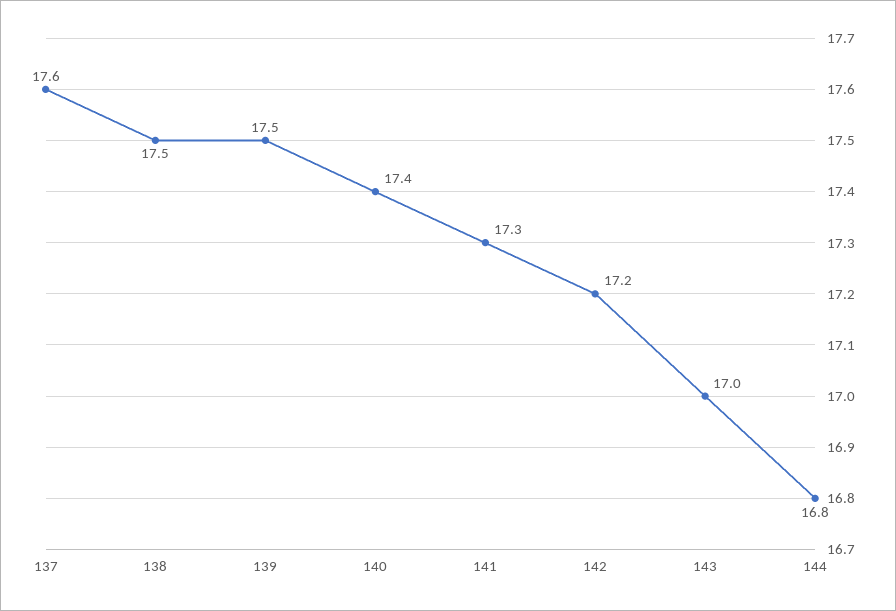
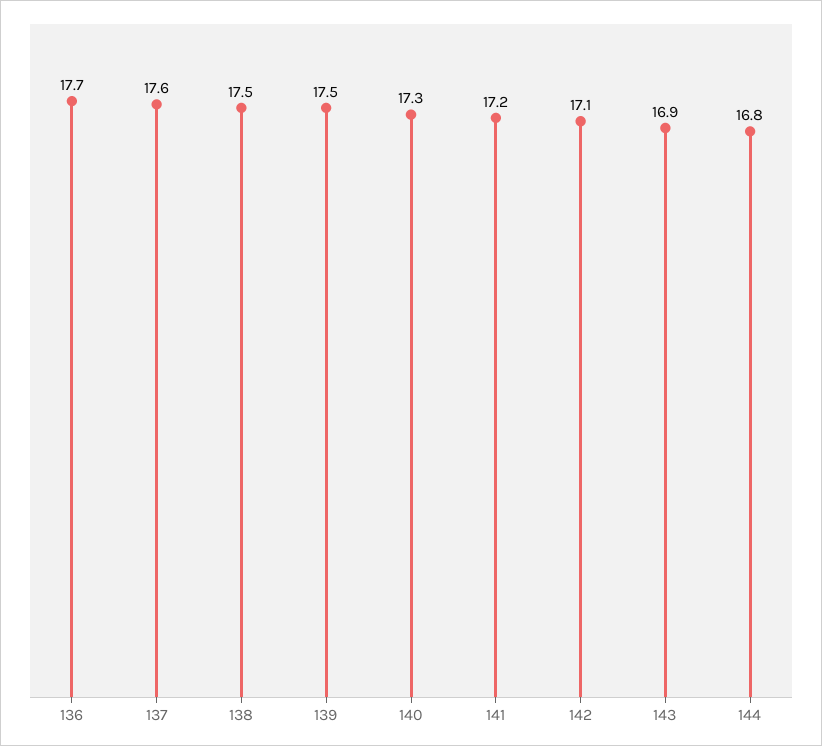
  {
    "137": 17.6,
    "138": 17.5,
    "139": 17.5,
-   "140": 17.4,
+   "140": 17.3,
-   "141": 17.3,
+   "141": 17.2,
-   "142": 17.2,
+   "142": 17.1,
-   "143": 17,
+   "143": 16.9,
-   "144": 16.8
+   "144": 16.8,
+   "136": 17.7
  }

